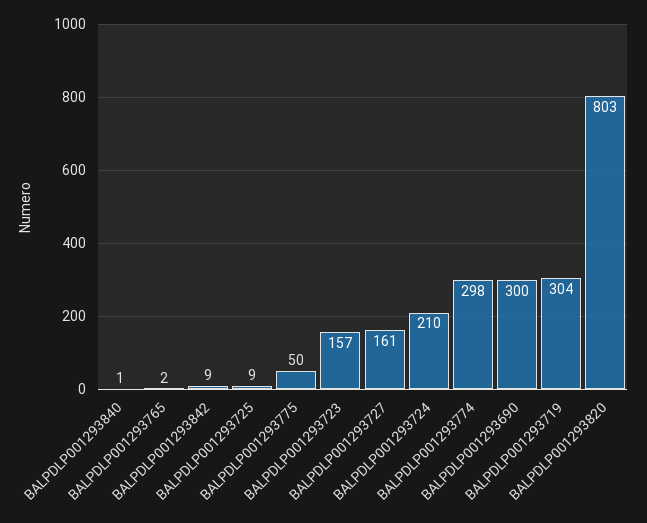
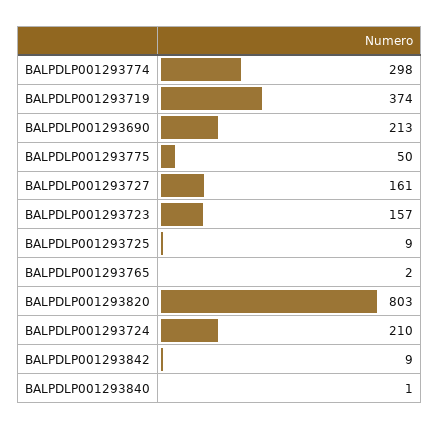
  {
    "BALPDLP001293840": 1,
    "BALPDLP001293765": 2,
    "BALPDLP001293842": 9,
    "BALPDLP001293725": 9,
    "BALPDLP001293775": 50,
    "BALPDLP001293723": 157,
    "BALPDLP001293727": 161,
    "BALPDLP001293724": 210,
    "BALPDLP001293774": 298,
-   "BALPDLP001293690": 300,
+   "BALPDLP001293690": 213,
-   "BALPDLP001293719": 304,
+   "BALPDLP001293719": 374,
    "BALPDLP001293820": 803
  }

